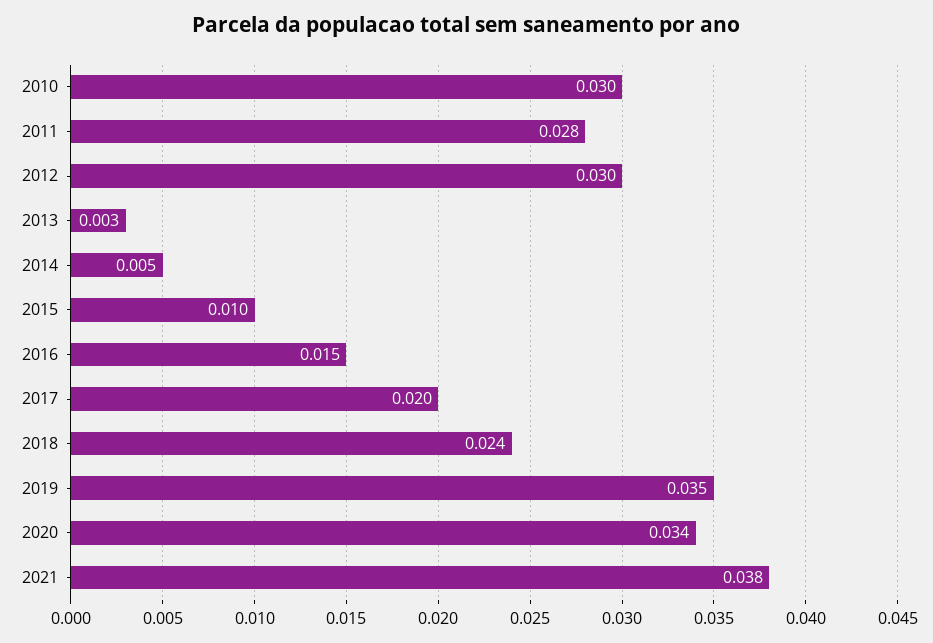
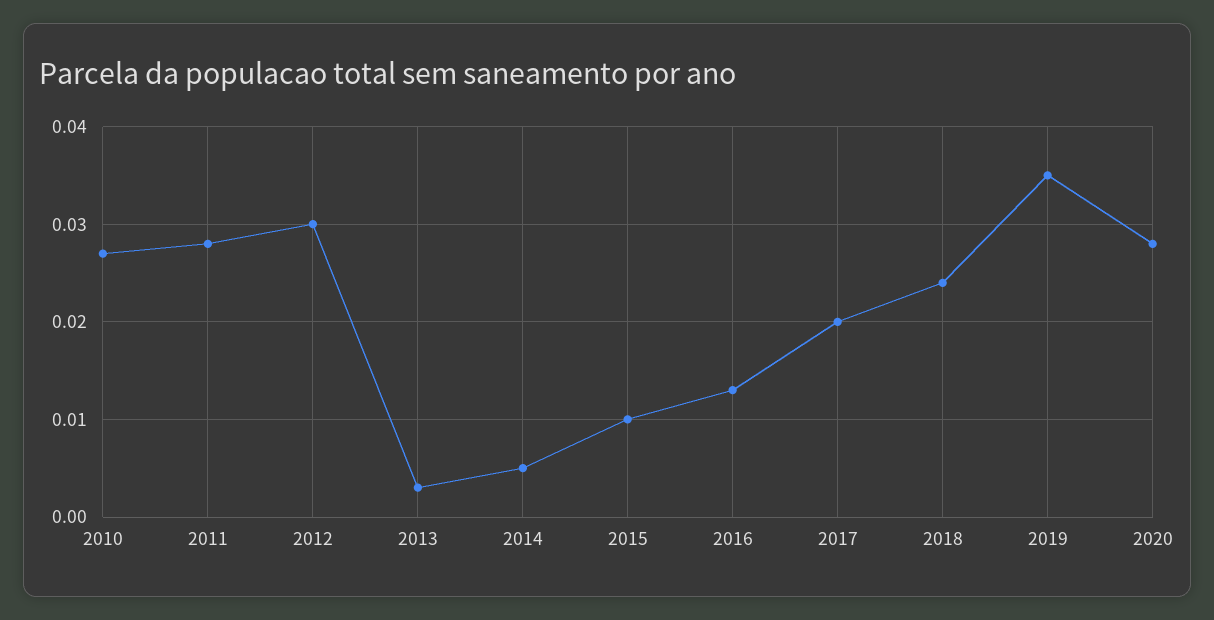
  {
-   "2010": 0.03,
+   "2010": 0.027,
    "2011": 0.028,
    "2012": 0.03,
    "2013": 0.003,
    "2014": 0.005,
    "2015": 0.01,
-   "2016": 0.015,
+   "2016": 0.013,
    "2017": 0.02,
    "2018": 0.024,
    "2019": 0.035,
-   "2020": 0.034,
+   "2020": 0.028
-   "2021": 0.038
  }

